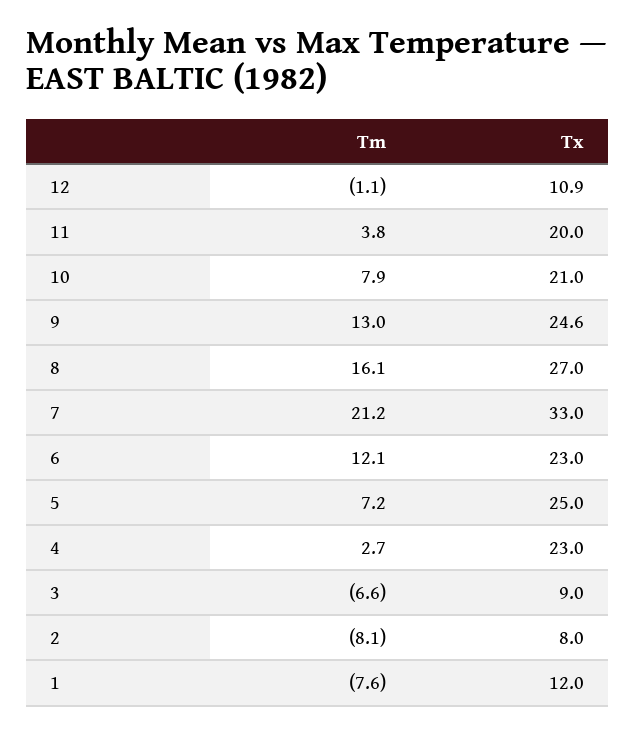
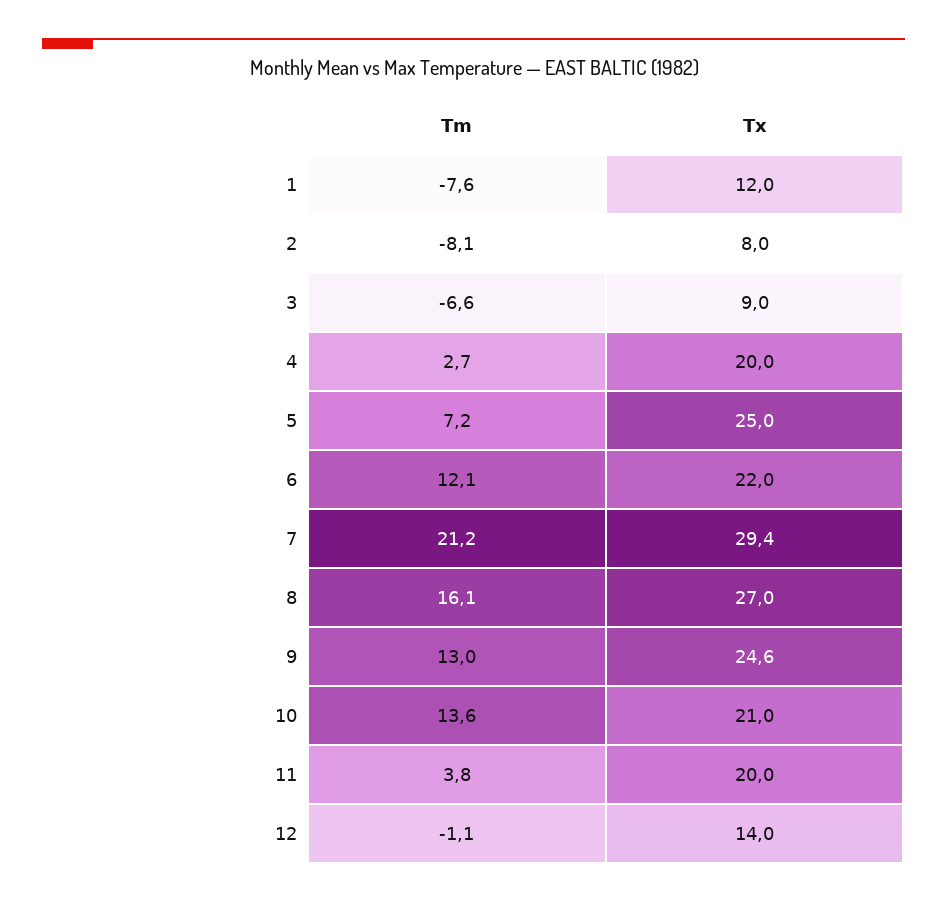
  {
    "Tm": {
      "12": -1.1,
      "11": 3.8,
-     "10": 7.9,
+     "10": 13.6,
      "9": 13,
      "8": 16.1,
      "7": 21.2,
      "6": 12.1,
      "5": 7.2,
      "4": 2.7,
      "3": -6.6,
      "2": -8.1,
      "1": -7.6
    },
    "Tx": {
-     "12": 10.9,
+     "12": 14,
      "11": 20,
      "10": 21,
      "9": 24.6,
      "8": 27,
-     "7": 33,
+     "7": 29.4,
-     "6": 23,
+     "6": 22,
      "5": 25,
-     "4": 23,
+     "4": 20,
      "3": 9,
      "2": 8,
      "1": 12
    }
  }

